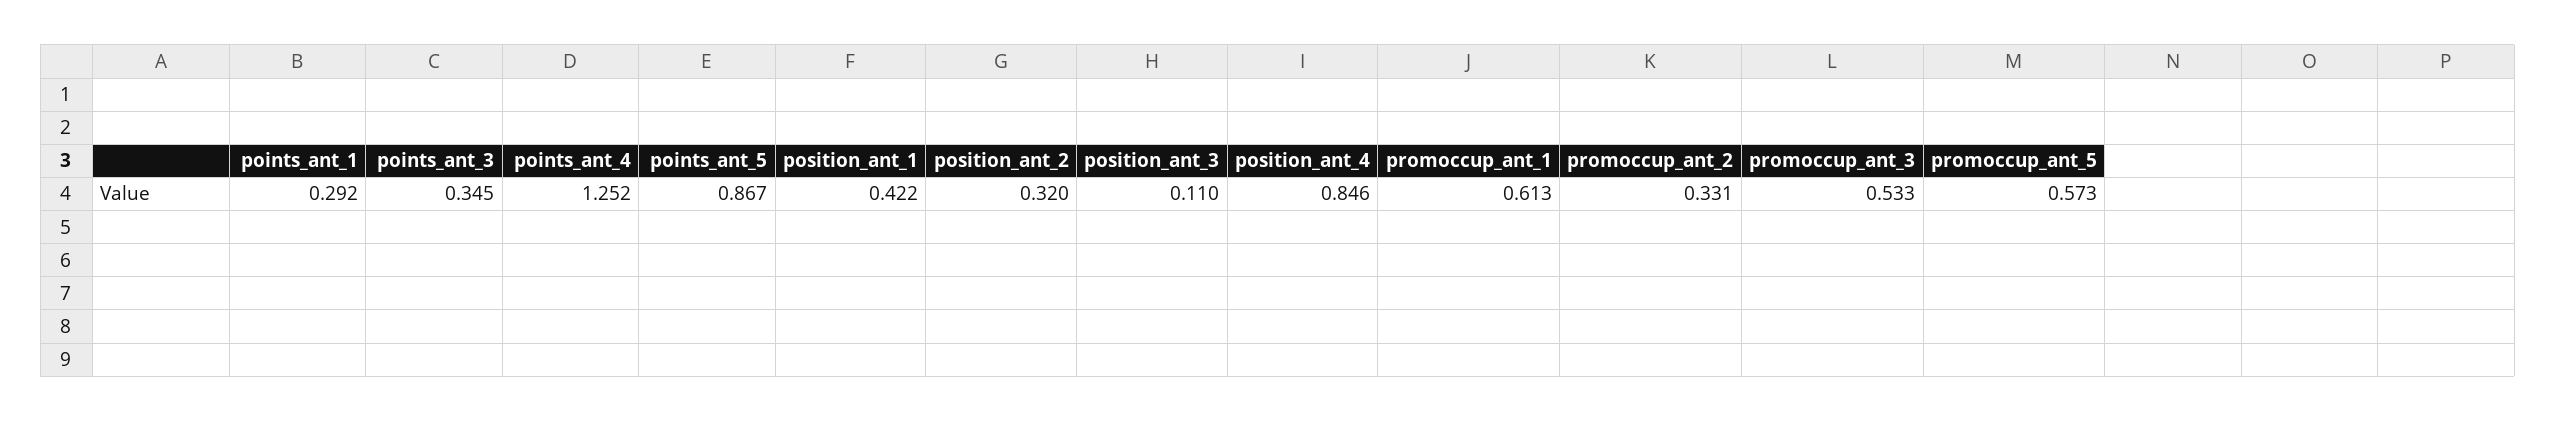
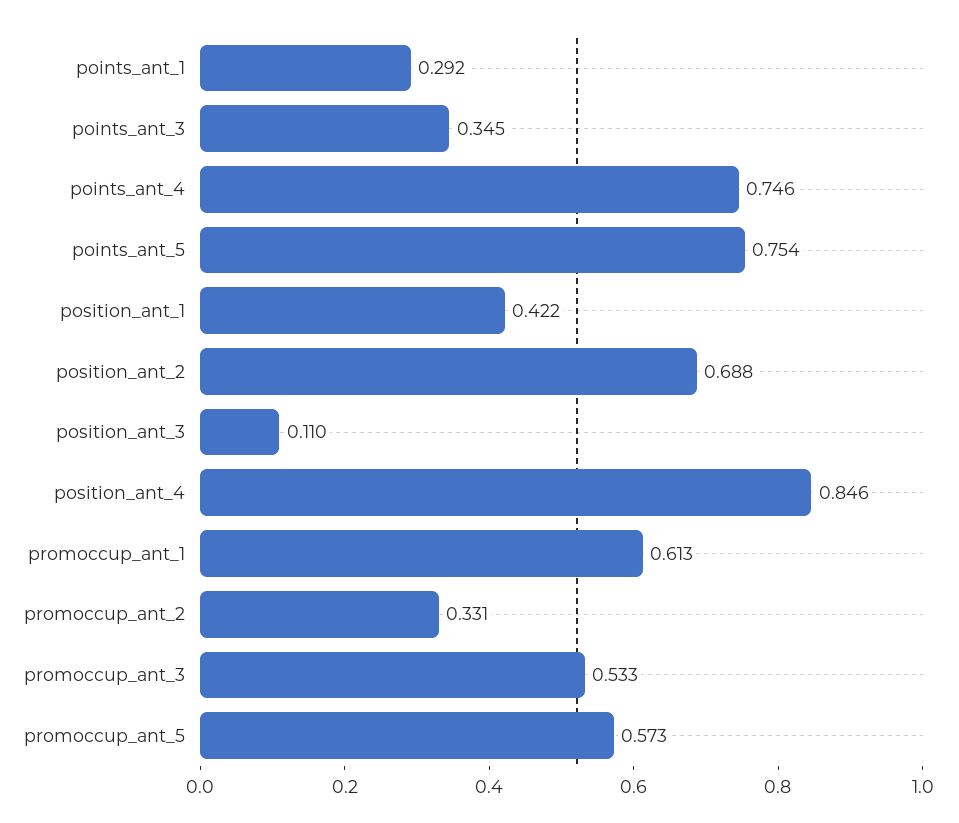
  {
    "points_ant_1": 0.292,
    "points_ant_3": 0.345,
-   "points_ant_4": 1.252,
+   "points_ant_4": 0.746,
-   "points_ant_5": 0.867,
+   "points_ant_5": 0.754,
    "position_ant_1": 0.422,
-   "position_ant_2": 0.32,
+   "position_ant_2": 0.688,
    "position_ant_3": 0.11,
    "position_ant_4": 0.846,
    "promoccup_ant_1": 0.613,
    "promoccup_ant_2": 0.331,
    "promoccup_ant_3": 0.533,
    "promoccup_ant_5": 0.573
  }

